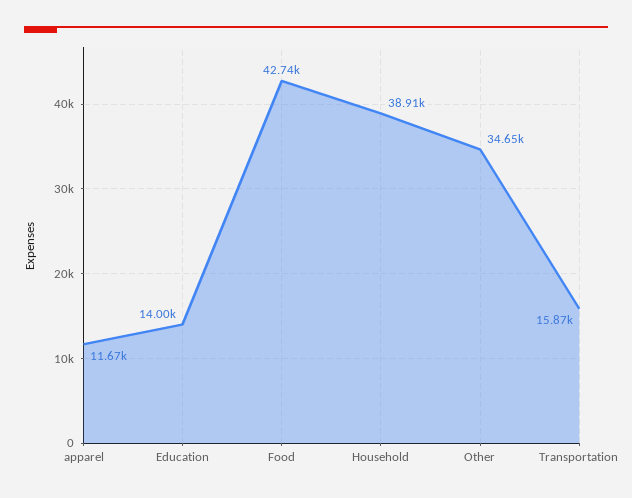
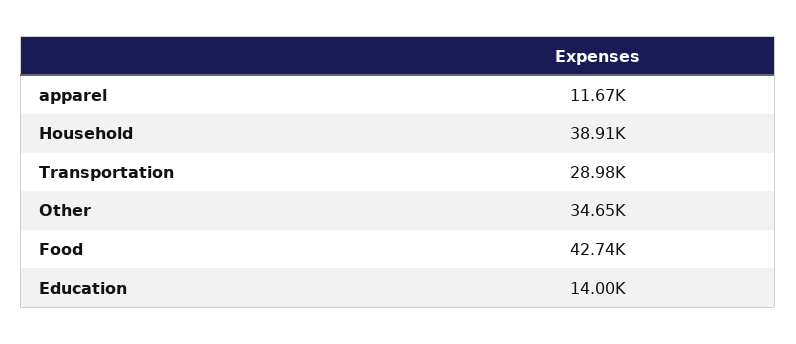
  {
    "apparel": 11670,
    "Education": 14000,
    "Food": 42740,
    "Household": 38910,
    "Other": 34650,
-   "Transportation": 15870
+   "Transportation": 28980
  }

